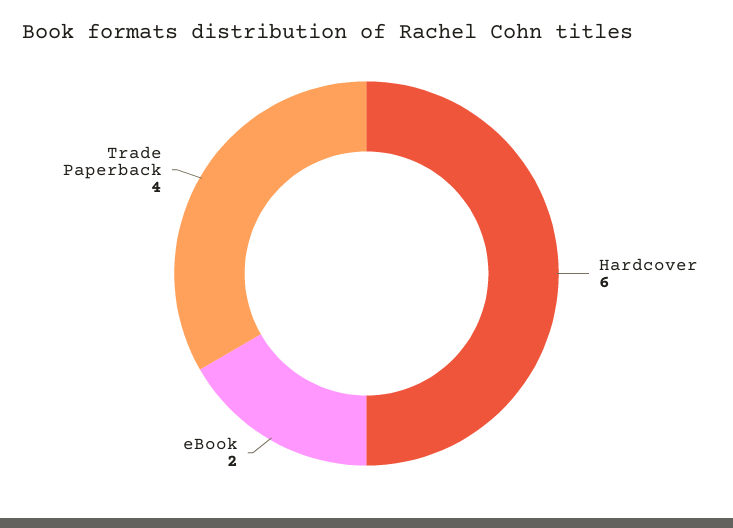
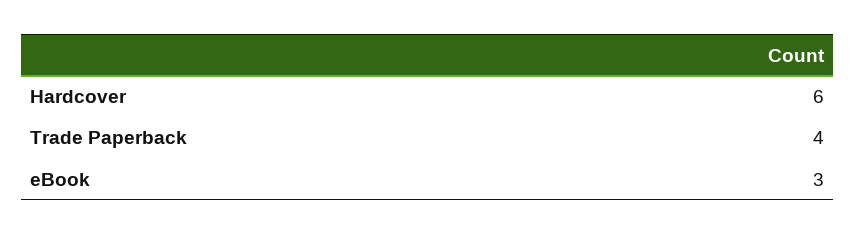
  {
    "Hardcover": 6,
-   "eBook": 2,
+   "eBook": 3,
    "Trade Paperback": 4
  }

